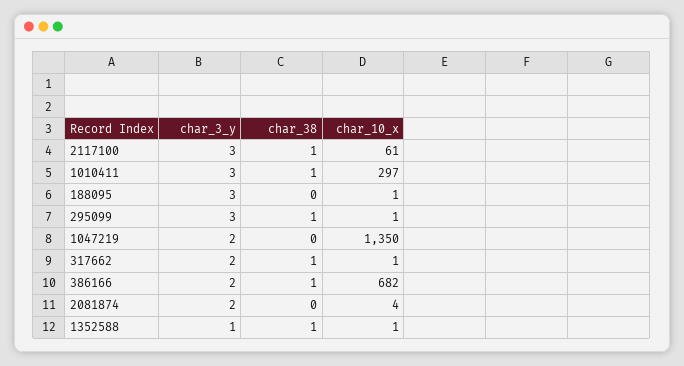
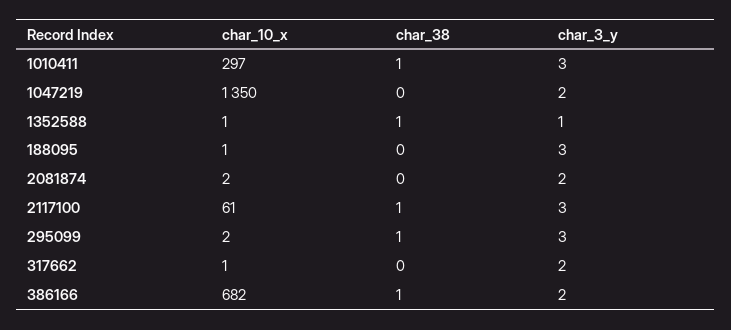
  {
    "char_3_y": {
      "2117100": 3,
      "1010411": 3,
      "188095": 3,
      "295099": 3,
      "1047219": 2,
      "317662": 2,
      "386166": 2,
      "2081874": 2,
      "1352588": 1
    },
    "char_38": {
      "2117100": 1,
      "1010411": 1,
      "188095": 0,
      "295099": 1,
      "1047219": 0,
-     "317662": 1,
+     "317662": 0,
      "386166": 1,
      "2081874": 0,
      "1352588": 1
    },
    "char_10_x": {
      "2117100": 61,
      "1010411": 297,
      "188095": 1,
-     "295099": 1,
+     "295099": 2,
      "1047219": 1350,
      "317662": 1,
      "386166": 682,
-     "2081874": 4,
+     "2081874": 2,
      "1352588": 1
    }
  }

